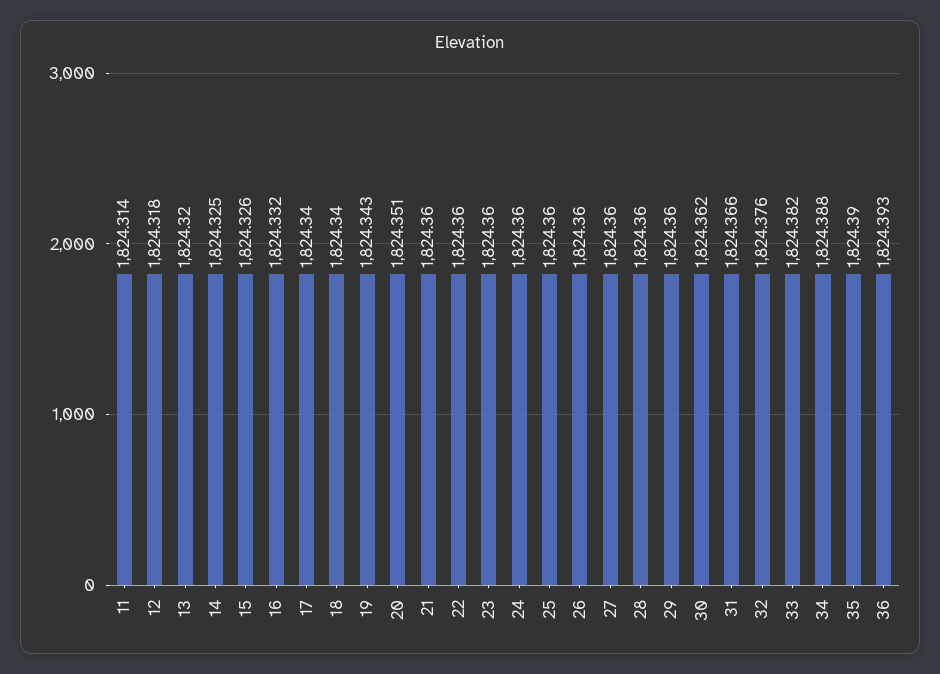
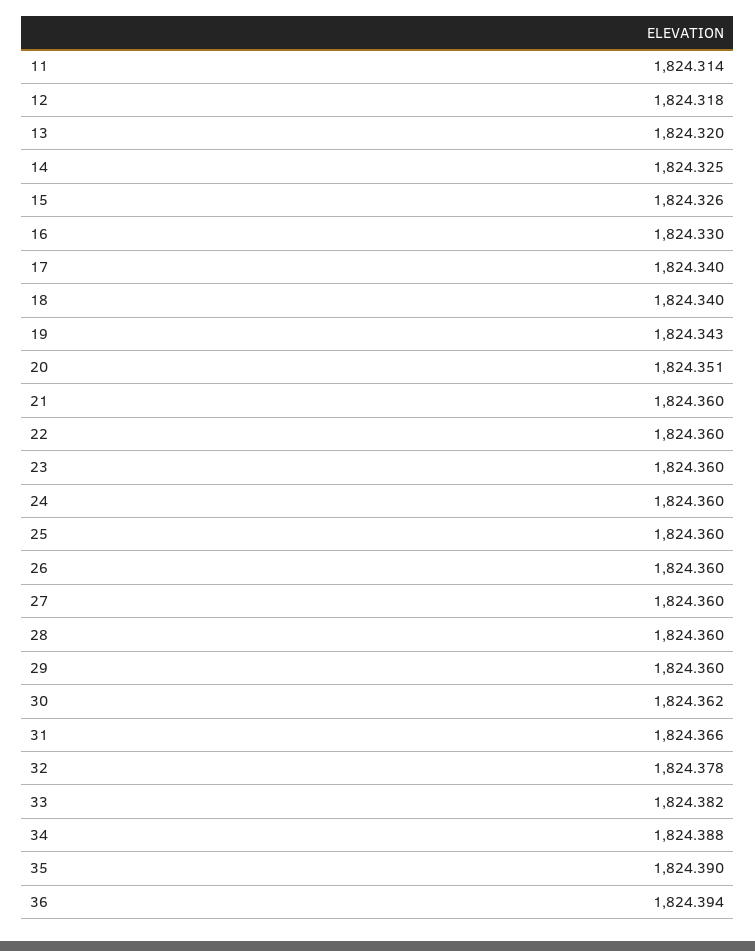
  {
    "11": 1824.314,
    "12": 1824.318,
    "13": 1824.32,
    "14": 1824.325,
    "15": 1824.326,
-   "16": 1824.332,
+   "16": 1824.33,
    "17": 1824.34,
    "18": 1824.34,
    "19": 1824.343,
    "20": 1824.351,
    "21": 1824.36,
    "22": 1824.36,
    "23": 1824.36,
    "24": 1824.36,
    "25": 1824.36,
    "26": 1824.36,
    "27": 1824.36,
    "28": 1824.36,
    "29": 1824.36,
    "30": 1824.362,
    "31": 1824.366,
-   "32": 1824.376,
+   "32": 1824.378,
    "33": 1824.382,
    "34": 1824.388,
    "35": 1824.39,
-   "36": 1824.393
+   "36": 1824.394
  }

